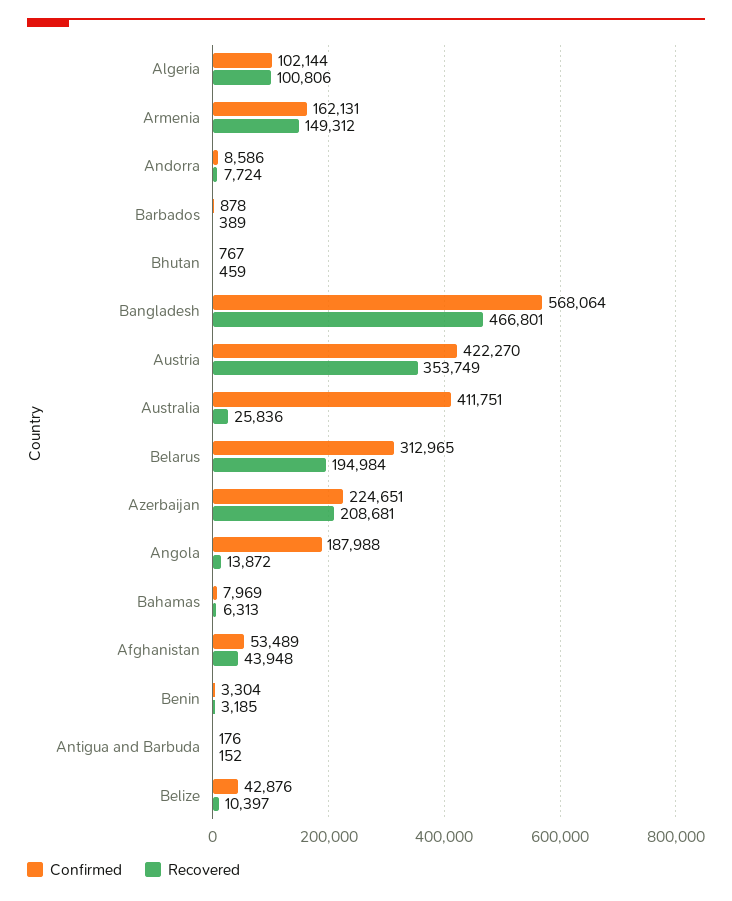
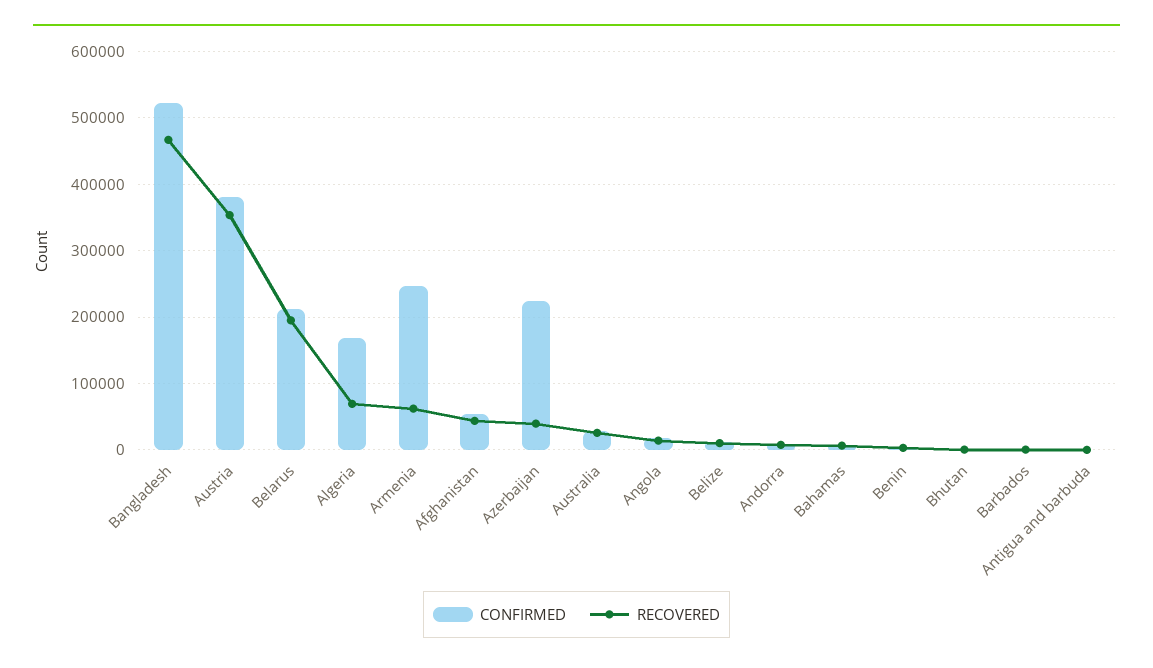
  {
    "Confirmed": {
-     "Algeria": 102144,
+     "Algeria": 170000,
-     "Armenia": 162131,
+     "Armenia": 250000,
      "Andorra": 8586,
      "Barbados": 878,
      "Bhutan": 767,
-     "Bangladesh": 568064,
+     "Bangladesh": 520000,
-     "Austria": 422270,
+     "Austria": 380000,
-     "Australia": 411751,
+     "Australia": 30000,
-     "Belarus": 312965,
+     "Belarus": 210000,
      "Azerbaijan": 224651,
-     "Angola": 187988,
+     "Angola": 20000,
      "Bahamas": 7969,
      "Afghanistan": 53489,
      "Benin": 3304,
      "Antigua and Barbuda": 176,
-     "Belize": 42876
+     "Belize": 10000
    },
    "Recovered": {
-     "Algeria": 100806,
+     "Algeria": 70000,
-     "Armenia": 149312,
+     "Armenia": 60000,
      "Andorra": 7724,
      "Barbados": 389,
      "Bhutan": 459,
      "Bangladesh": 466801,
      "Austria": 353749,
      "Australia": 25836,
      "Belarus": 194984,
-     "Azerbaijan": 208681,
+     "Azerbaijan": 40000,
      "Angola": 13872,
      "Bahamas": 6313,
      "Afghanistan": 43948,
      "Benin": 3185,
      "Antigua and Barbuda": 152,
      "Belize": 10397
    }
  }

